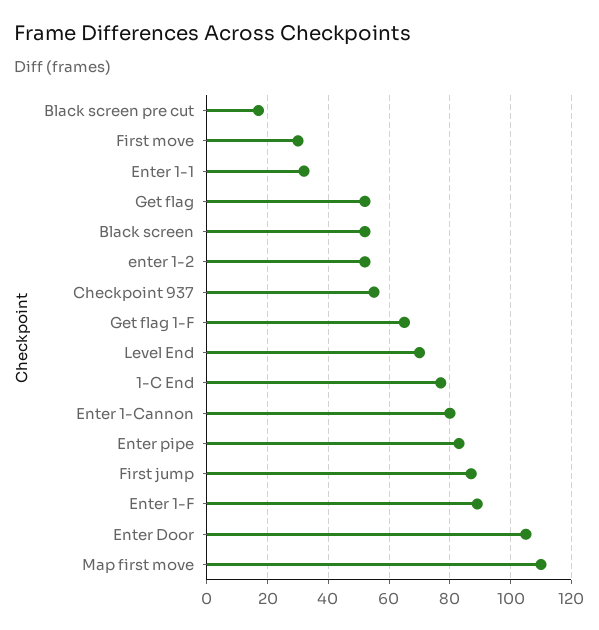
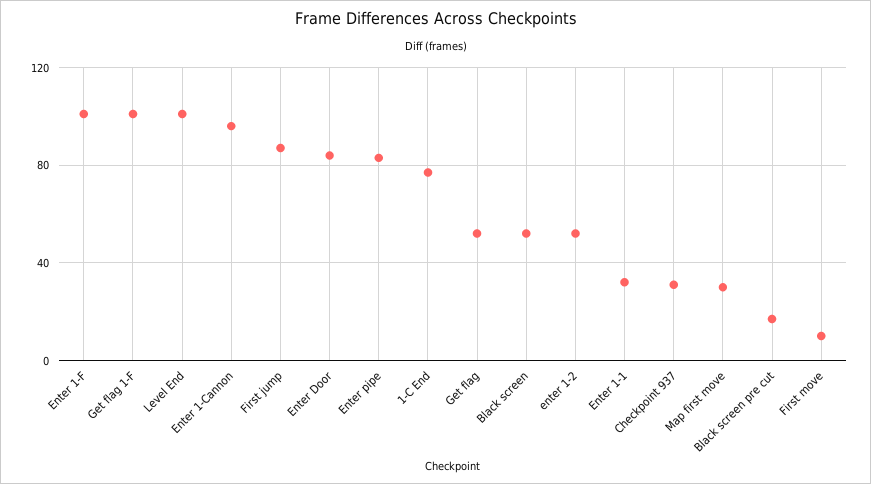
  {
    "Black screen pre cut": 15,
-   "First move": 30,
+   "First move": 10,
    "Enter 1-1": 30,
    "Get flag": 50,
    "Black screen": 50,
    "enter 1-2": 50,
-   "Checkpoint 937": 55,
+   "Checkpoint 937": 30,
-   "Get flag 1-F": 65,
+   "Get flag 1-F": 100,
-   "Level End": 70,
+   "Level End": 100,
    "1-C End": 75,
-   "Enter 1-Cannon": 80,
+   "Enter 1-Cannon": 95,
    "Enter pipe": 85,
    "First jump": 85,
-   "Enter 1-F": 90,
+   "Enter 1-F": 100,
-   "Enter Door": 105,
+   "Enter Door": 85,
-   "Map first move": 110
+   "Map first move": 30
  }

